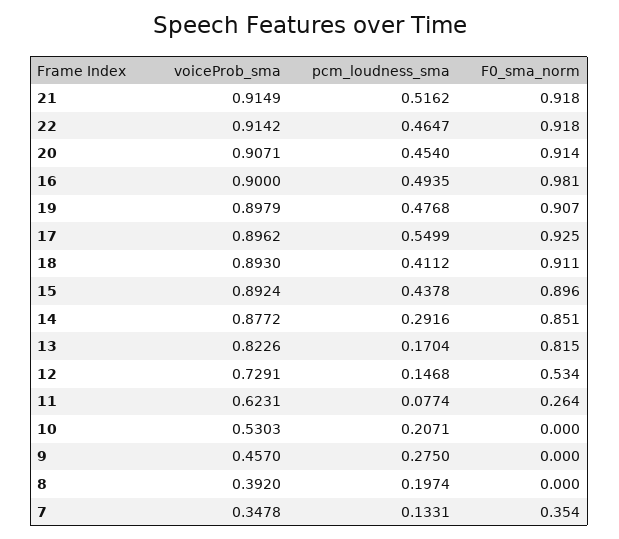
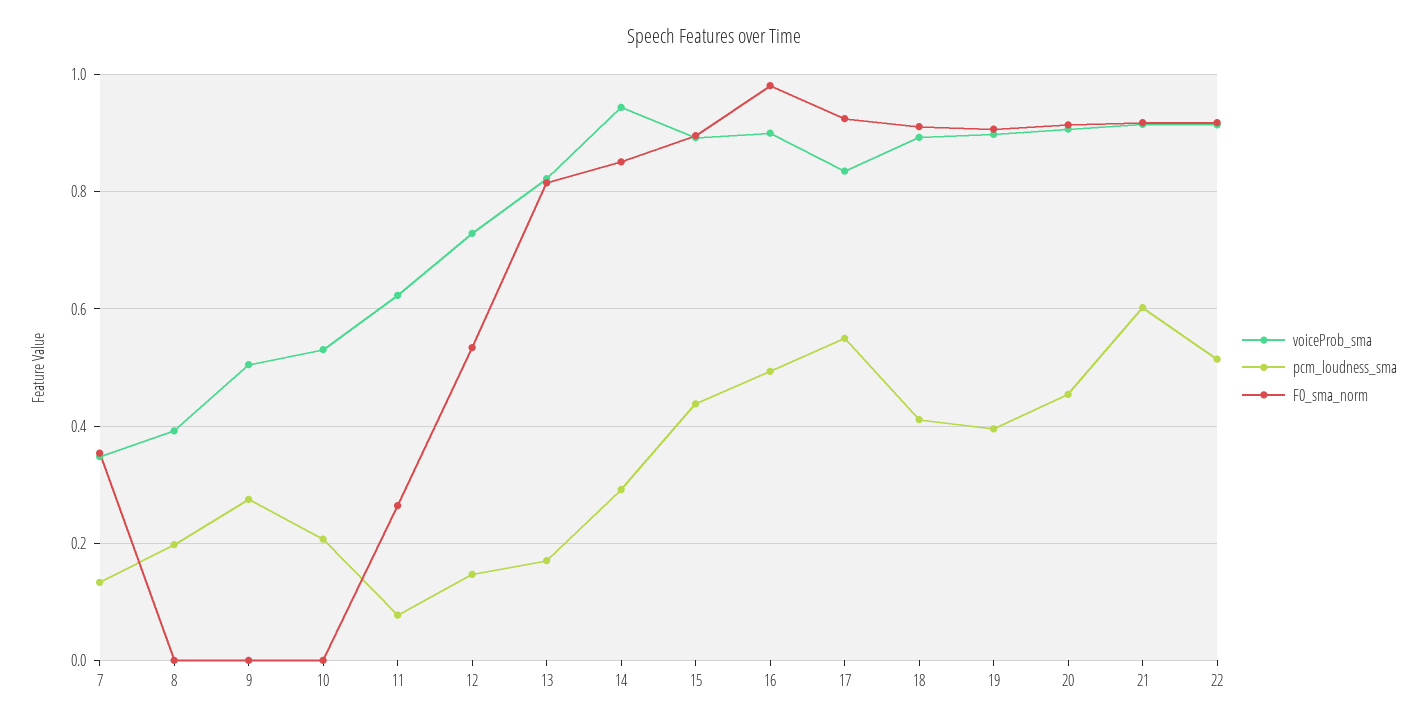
  {
    "voiceProb_sma": {
      "21": 0.9149,
      "22": 0.9142,
      "20": 0.9071,
      "16": 0.9,
      "19": 0.8979,
-     "17": 0.8962,
+     "17": 0.84,
      "18": 0.893,
      "15": 0.8924,
-     "14": 0.8772,
+     "14": 0.94,
      "13": 0.8226,
      "12": 0.7291,
      "11": 0.6231,
      "10": 0.5303,
-     "9": 0.457,
+     "9": 0.5,
      "8": 0.392,
      "7": 0.3478
    },
    "pcm_loudness_sma": {
-     "21": 0.5162,
+     "21": 0.6,
-     "22": 0.4647,
+     "22": 0.52,
      "20": 0.454,
      "16": 0.4935,
-     "19": 0.4768,
+     "19": 0.4,
      "17": 0.5499,
      "18": 0.4112,
      "15": 0.4378,
      "14": 0.2916,
      "13": 0.1704,
      "12": 0.1468,
      "11": 0.0774,
      "10": 0.2071,
      "9": 0.275,
      "8": 0.1974,
      "7": 0.1331
    },
    "F0_sma_norm": {
      "21": 0.918,
      "22": 0.918,
      "20": 0.914,
      "16": 0.981,
      "19": 0.907,
      "17": 0.925,
      "18": 0.911,
      "15": 0.896,
      "14": 0.851,
      "13": 0.815,
      "12": 0.534,
      "11": 0.264,
      "10": 0,
      "9": 0,
      "8": 0,
      "7": 0.354
    }
  }

